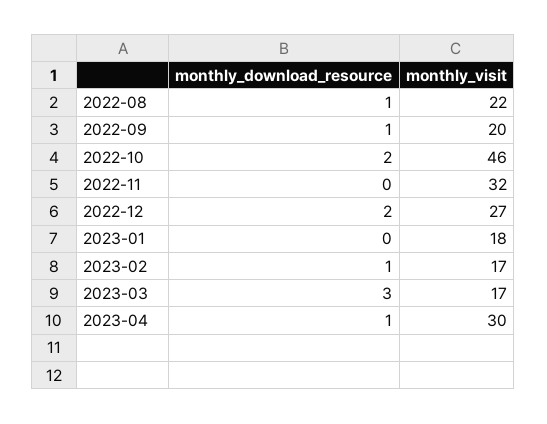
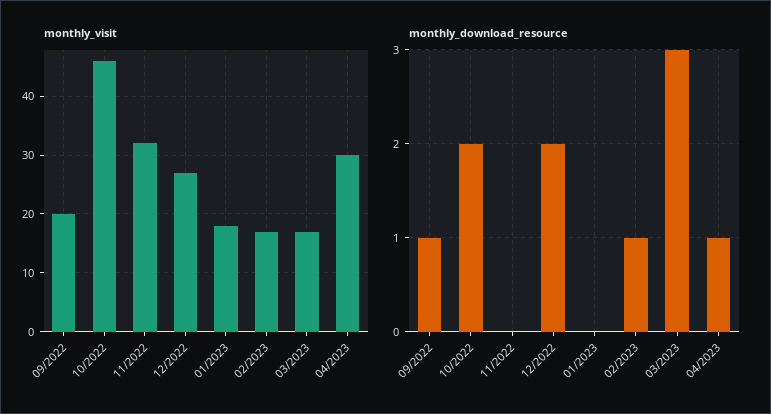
  {
    "monthly_download_resource": {
-     "2022-08": 1,
      "2022-09": 1,
      "2022-10": 2,
      "2022-11": 0,
      "2022-12": 2,
      "2023-01": 0,
      "2023-02": 1,
      "2023-03": 3,
      "2023-04": 1
    },
    "monthly_visit": {
-     "2022-08": 22,
      "2022-09": 20,
      "2022-10": 46,
      "2022-11": 32,
      "2022-12": 27,
      "2023-01": 18,
      "2023-02": 17,
      "2023-03": 17,
      "2023-04": 30
    }
  }

